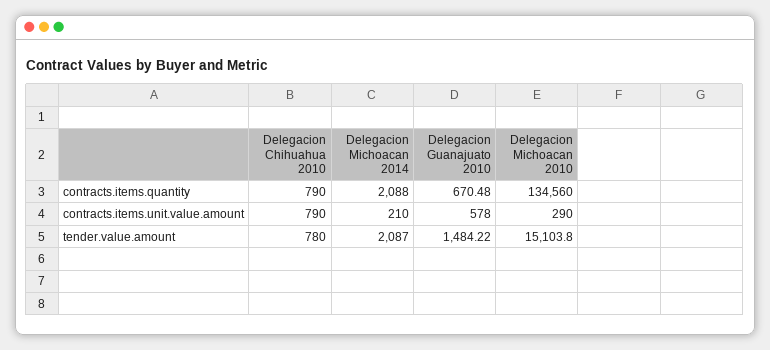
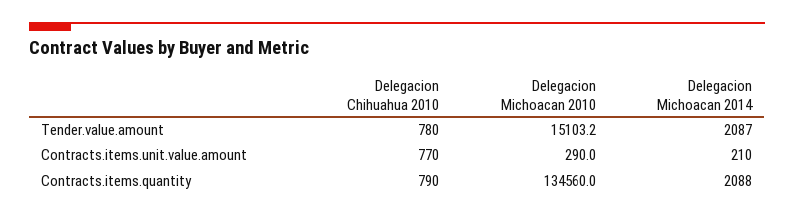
  {
    "Delegacion Chihuahua 2010": {
      "contracts.items.quantity": 790,
-     "contracts.items.unit.value.amount": 790,
+     "contracts.items.unit.value.amount": 770,
      "tender.value.amount": 780
    },
    "Delegacion Michoacan 2014": {
      "contracts.items.quantity": 2088,
      "contracts.items.unit.value.amount": 210,
      "tender.value.amount": 2087
    },
-   "Delegacion Guanajuato 2010": {
-     "contracts.items.quantity": 670.48,
-     "contracts.items.unit.value.amount": 578,
-     "tender.value.amount": 1484.22
-   },
    "Delegacion Michoacan 2010": {
      "contracts.items.quantity": 134560,
      "contracts.items.unit.value.amount": 290,
-     "tender.value.amount": 15103.8
+     "tender.value.amount": 15103.2
    }
  }

